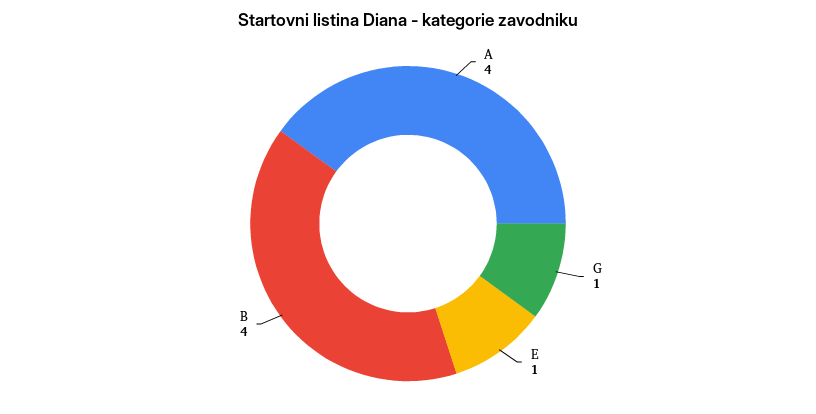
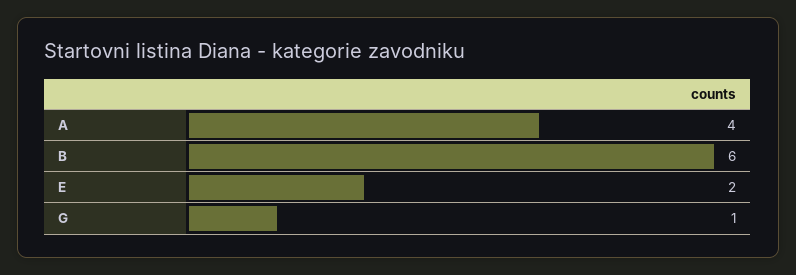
  {
    "A": 4,
    "G": 1,
-   "E": 1,
+   "E": 2,
-   "B": 4
+   "B": 6
  }

